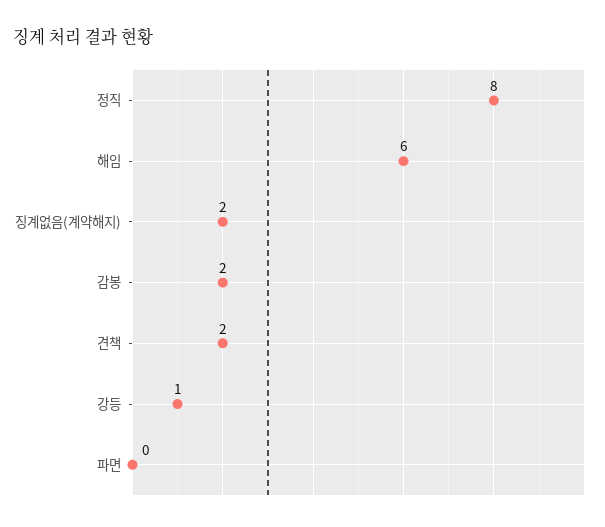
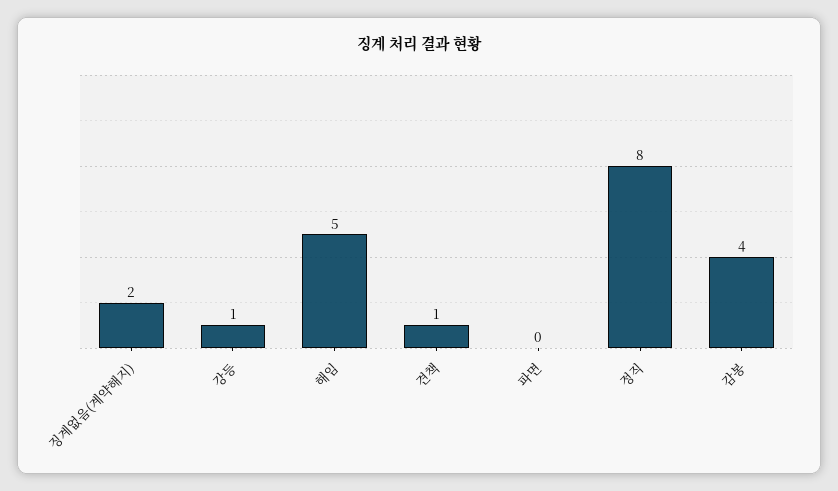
  {
    "정직": 8,
-   "해임": 6,
+   "해임": 5,
    "징계없음(계약해지)": 2,
-   "감봉": 2,
+   "감봉": 4,
-   "견책": 2,
+   "견책": 1,
    "강등": 1,
    "파면": 0
  }

